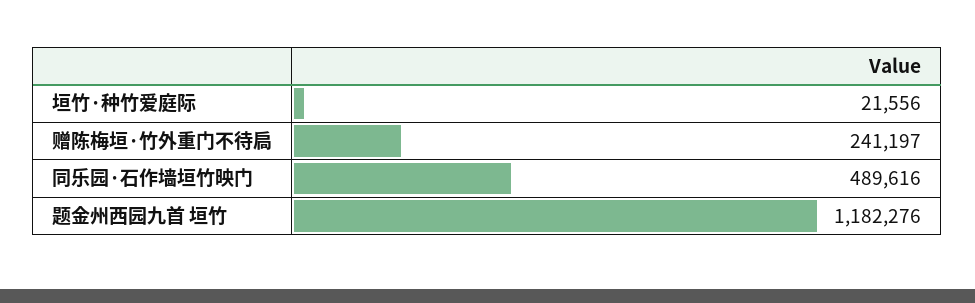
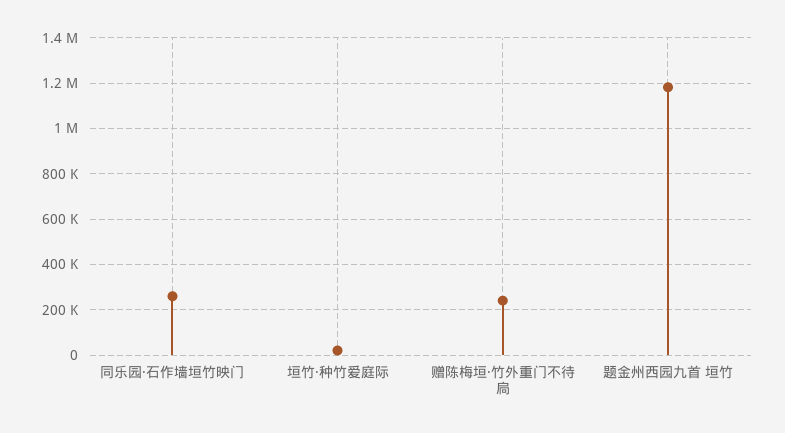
  {
    "垣竹·种竹爱庭际": 21556,
    "赠陈梅垣·竹外重门不待扃": 241197,
-   "同乐园·石作墙垣竹映门": 489616,
+   "同乐园·石作墙垣竹映门": 250000,
    "题金州西园九首 垣竹": 1182276
  }

